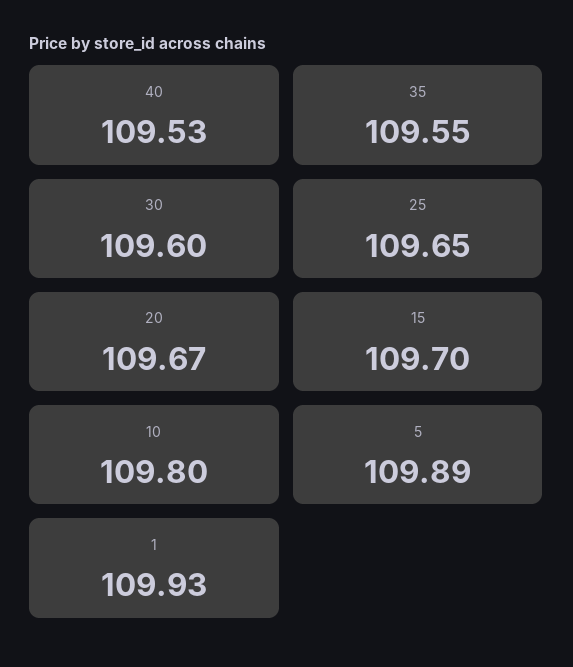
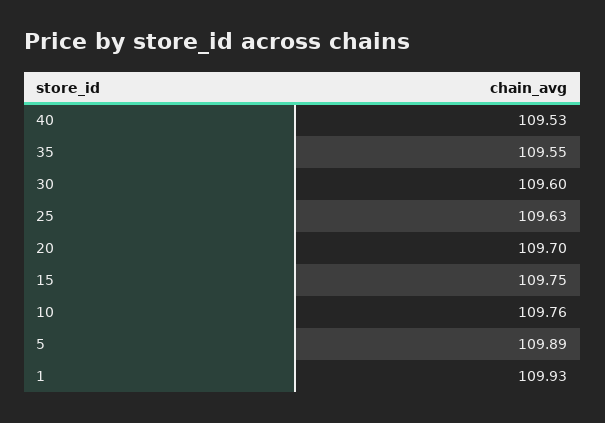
  {
    "40": 109.53,
    "35": 109.55,
    "30": 109.6,
-   "25": 109.65,
+   "25": 109.63,
-   "20": 109.67,
+   "20": 109.7,
-   "15": 109.7,
+   "15": 109.75,
-   "10": 109.8,
+   "10": 109.76,
    "5": 109.89,
    "1": 109.93
  }

